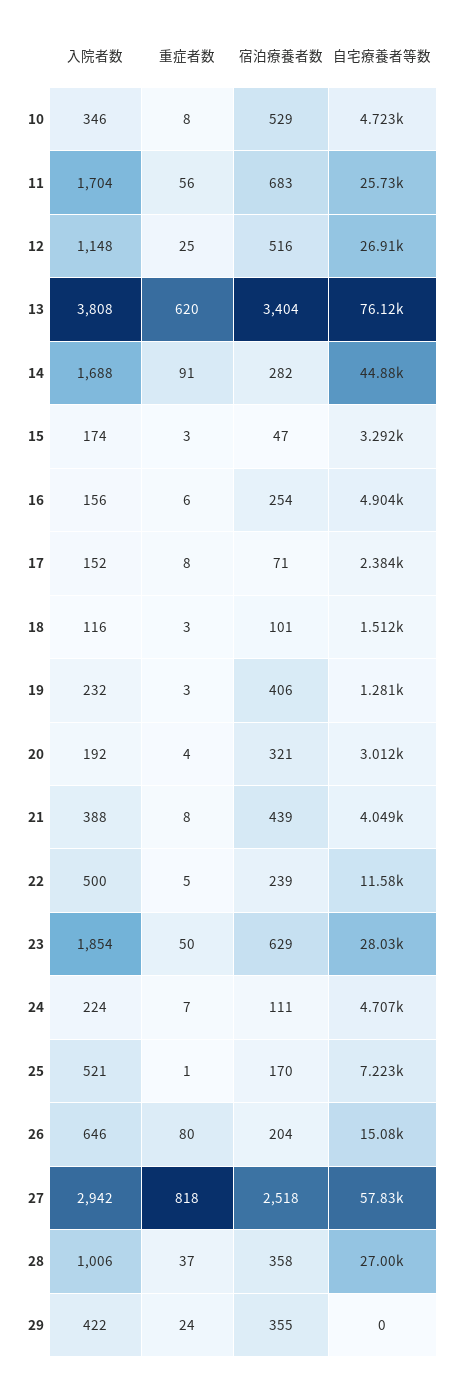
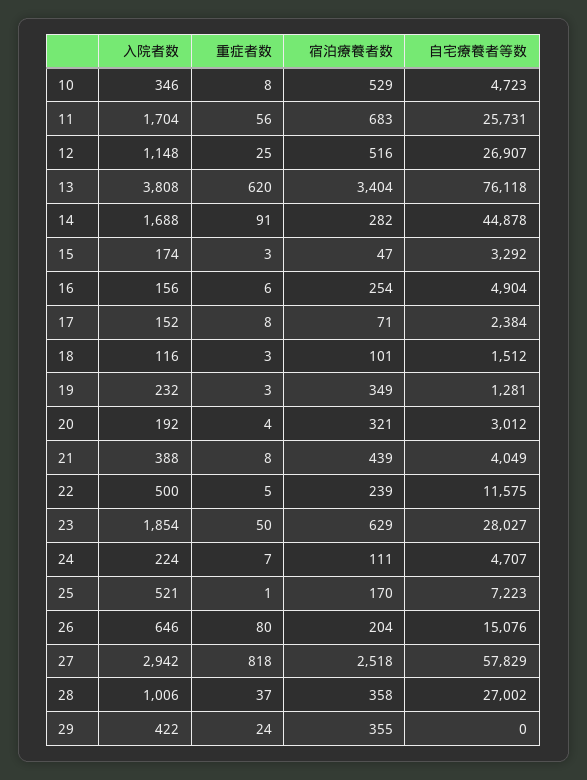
  {
    "入院者数": {
      "10": 346,
      "11": 1704,
      "12": 1148,
      "13": 3808,
      "14": 1688,
      "15": 174,
      "16": 156,
      "17": 152,
      "18": 116,
      "19": 232,
      "20": 192,
      "21": 388,
      "22": 500,
      "23": 1854,
      "24": 224,
      "25": 521,
      "26": 646,
      "27": 2942,
      "28": 1006,
      "29": 422
    },
    "重症者数": {
      "10": 8,
      "11": 56,
      "12": 25,
      "13": 620,
      "14": 91,
      "15": 3,
      "16": 6,
      "17": 8,
      "18": 3,
      "19": 3,
      "20": 4,
      "21": 8,
      "22": 5,
      "23": 50,
      "24": 7,
      "25": 1,
      "26": 80,
      "27": 818,
      "28": 37,
      "29": 24
    },
    "宿泊療養者数": {
      "10": 529,
      "11": 683,
      "12": 516,
      "13": 3404,
      "14": 282,
      "15": 47,
      "16": 254,
      "17": 71,
      "18": 101,
-     "19": 406,
+     "19": 349,
      "20": 321,
      "21": 439,
      "22": 239,
      "23": 629,
      "24": 111,
      "25": 170,
      "26": 204,
      "27": 2518,
      "28": 358,
      "29": 355
    },
    "自宅療養者等数": {
      "10": 4723,
      "11": 25731,
      "12": 26907,
      "13": 76118,
      "14": 44878,
      "15": 3292,
      "16": 4904,
      "17": 2384,
      "18": 1512,
      "19": 1281,
      "20": 3012,
      "21": 4049,
      "22": 11575,
      "23": 28027,
      "24": 4707,
      "25": 7223,
      "26": 15076,
      "27": 57829,
      "28": 27002,
      "29": 0
    }
  }

